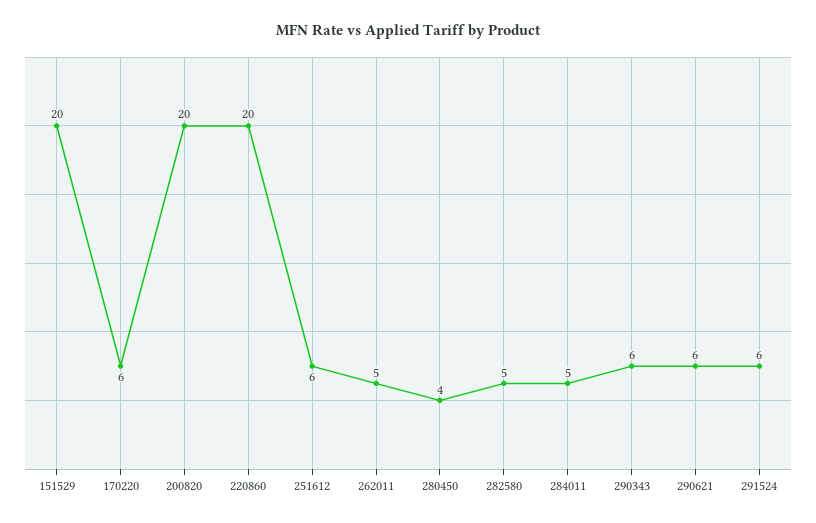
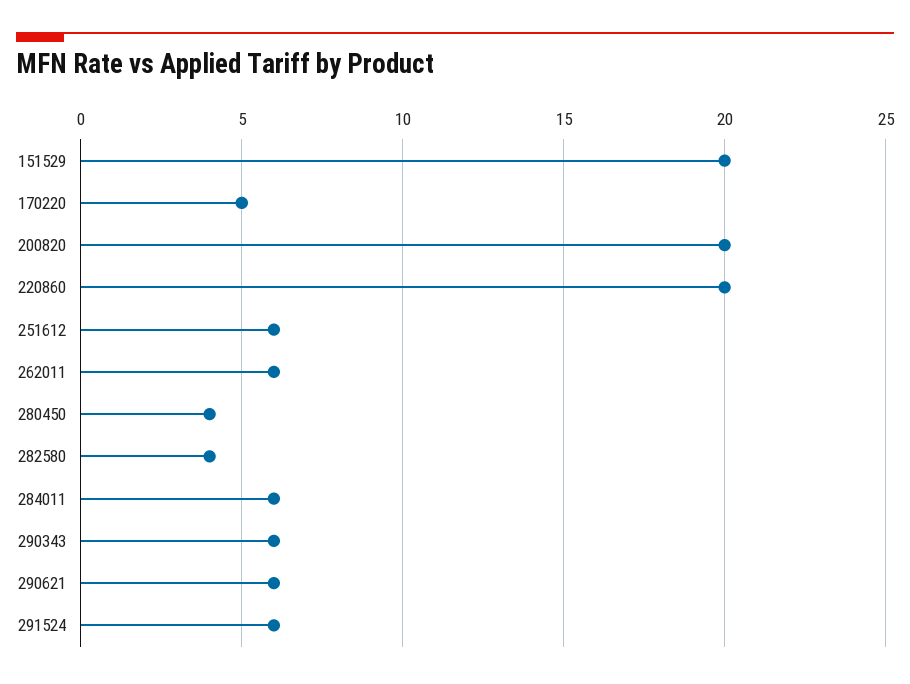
  {
    "151529": 20,
-   "170220": 6,
+   "170220": 5,
    "200820": 20,
    "220860": 20,
    "251612": 6,
-   "262011": 5,
+   "262011": 6,
    "280450": 4,
-   "282580": 5,
+   "282580": 4,
-   "284011": 5,
+   "284011": 6,
    "290343": 6,
    "290621": 6,
    "291524": 6
  }

